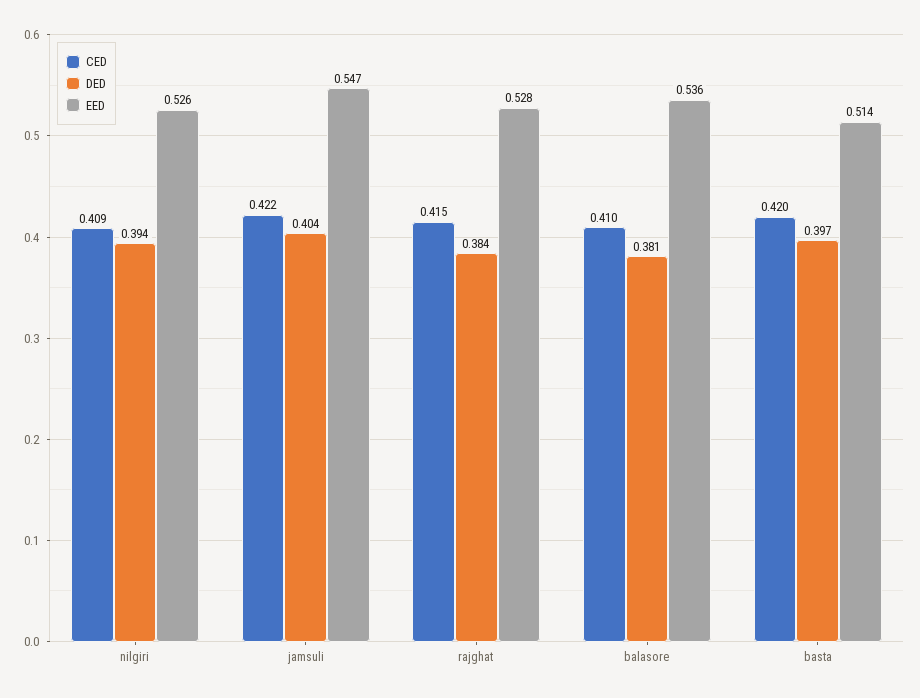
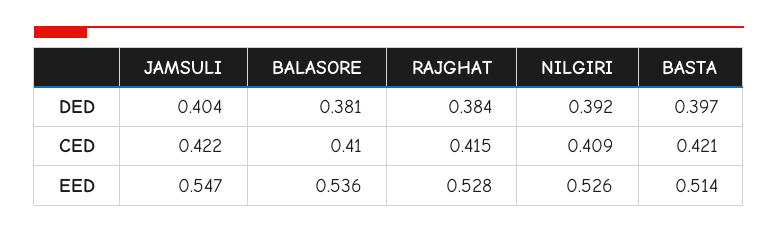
  {
    "CED": {
      "nilgiri": 0.409,
      "jamsuli": 0.422,
      "rajghat": 0.415,
      "balasore": 0.41,
-     "basta": 0.42
+     "basta": 0.421
    },
    "DED": {
-     "nilgiri": 0.394,
+     "nilgiri": 0.392,
      "jamsuli": 0.404,
      "rajghat": 0.384,
      "balasore": 0.381,
      "basta": 0.397
    },
    "EED": {
      "nilgiri": 0.526,
      "jamsuli": 0.547,
      "rajghat": 0.528,
      "balasore": 0.536,
      "basta": 0.514
    }
  }

